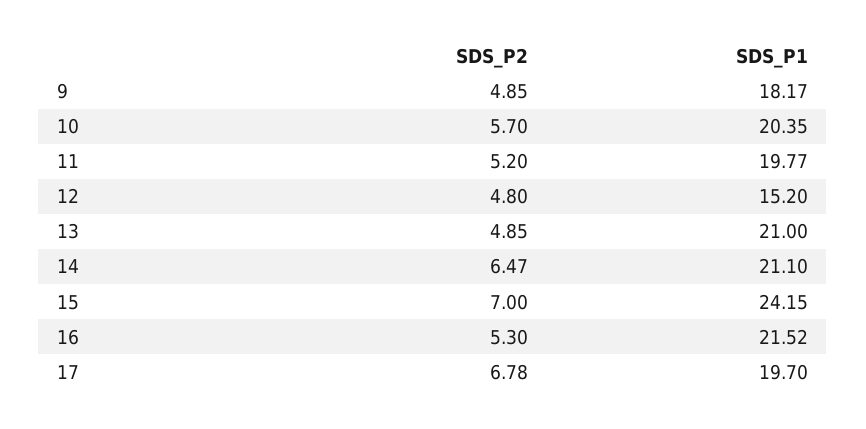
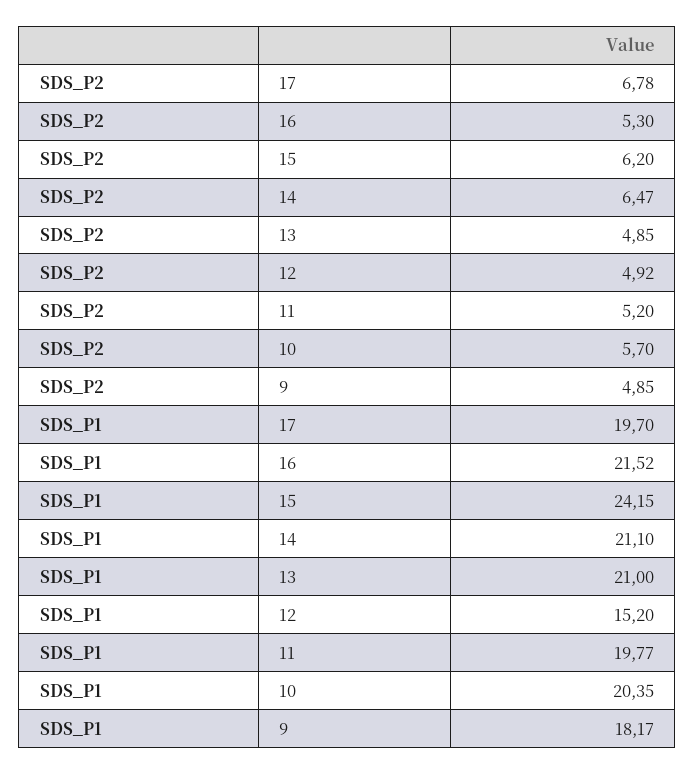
  {
    "SDS_P2": {
      "9": 4.85,
      "10": 5.7,
      "11": 5.2,
-     "12": 4.8,
+     "12": 4.92,
      "13": 4.85,
      "14": 6.47,
-     "15": 7,
+     "15": 6.2,
      "16": 5.3,
      "17": 6.78
    },
    "SDS_P1": {
      "9": 18.17,
      "10": 20.35,
      "11": 19.77,
      "12": 15.2,
      "13": 21,
      "14": 21.1,
      "15": 24.15,
      "16": 21.52,
      "17": 19.7
    }
  }

